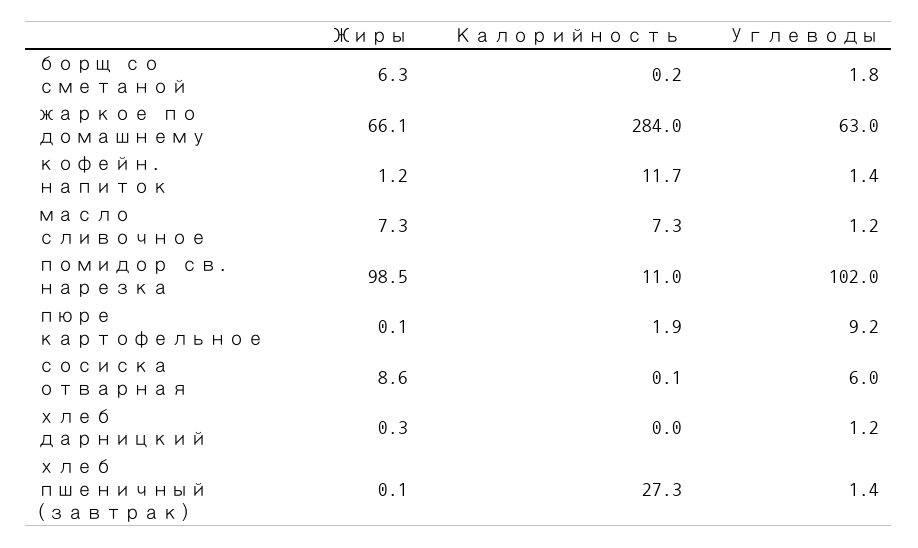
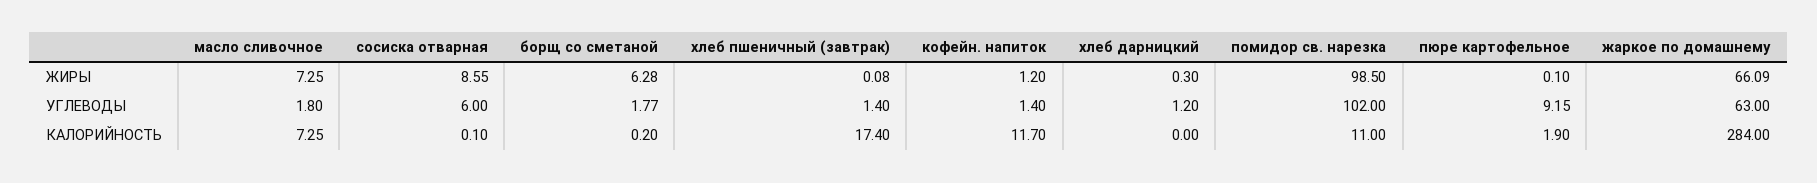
  {
    "Жиры": {
      "борщ со сметаной": 6.28,
      "жаркое по домашнему": 66.09,
      "кофейн. напиток": 1.2,
      "масло сливочное": 7.25,
      "помидор св. нарезка": 98.5,
      "пюре картофельное": 0.1,
      "сосиска отварная": 8.55,
      "хлеб дарницкий": 0.3,
      "хлеб пшеничный (завтрак)": 0.08
    },
    "Калорийность": {
      "борщ со сметаной": 0.2,
      "жаркое по домашнему": 284,
      "кофейн. напиток": 11.7,
      "масло сливочное": 7.25,
      "помидор св. нарезка": 11,
      "пюре картофельное": 1.9,
      "сосиска отварная": 0.1,
      "хлеб дарницкий": 0,
-     "хлеб пшеничный (завтрак)": 27.3
+     "хлеб пшеничный (завтрак)": 17.4
    },
    "Углеводы": {
      "борщ со сметаной": 1.77,
      "жаркое по домашнему": 63,
      "кофейн. напиток": 1.4,
-     "масло сливочное": 1.2,
+     "масло сливочное": 1.8,
      "помидор св. нарезка": 102,
      "пюре картофельное": 9.15,
      "сосиска отварная": 6,
      "хлеб дарницкий": 1.2,
      "хлеб пшеничный (завтрак)": 1.4
    }
  }

